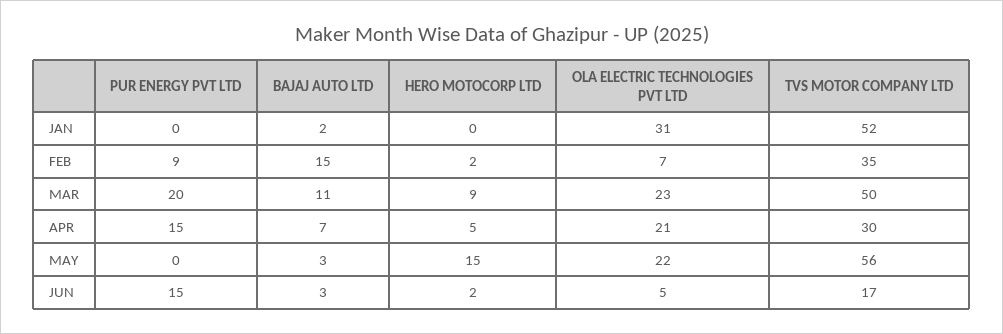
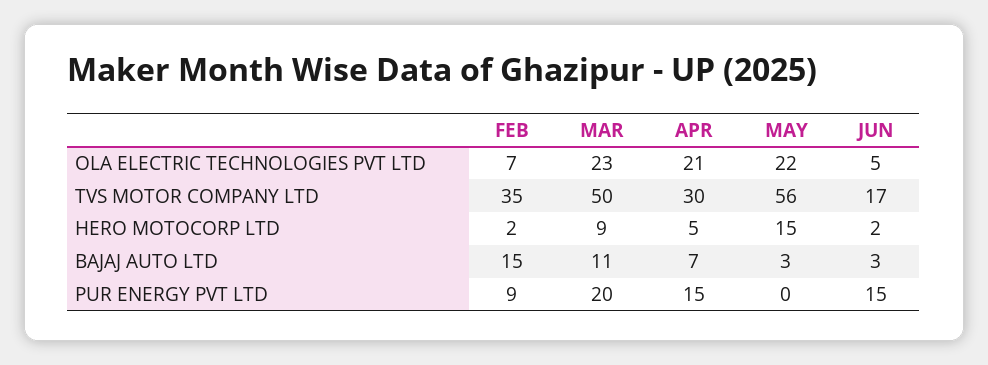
  {
    "PUR ENERGY PVT LTD": {
-     "JAN": 0,
      "FEB": 9,
      "MAR": 20,
      "APR": 15,
      "MAY": 0,
      "JUN": 15
    },
    "BAJAJ AUTO LTD": {
-     "JAN": 2,
      "FEB": 15,
      "MAR": 11,
      "APR": 7,
      "MAY": 3,
      "JUN": 3
    },
    "HERO MOTOCORP LTD": {
-     "JAN": 0,
      "FEB": 2,
      "MAR": 9,
      "APR": 5,
      "MAY": 15,
      "JUN": 2
    },
    "OLA ELECTRIC TECHNOLOGIES PVT LTD": {
-     "JAN": 31,
      "FEB": 7,
      "MAR": 23,
      "APR": 21,
      "MAY": 22,
      "JUN": 5
    },
    "TVS MOTOR COMPANY LTD": {
-     "JAN": 52,
      "FEB": 35,
      "MAR": 50,
      "APR": 30,
      "MAY": 56,
      "JUN": 17
    }
  }

